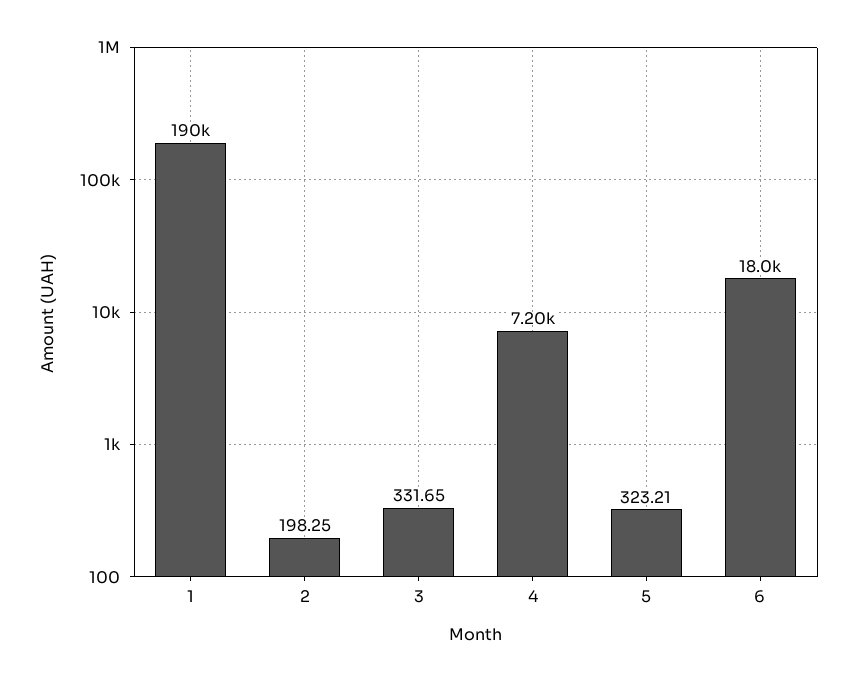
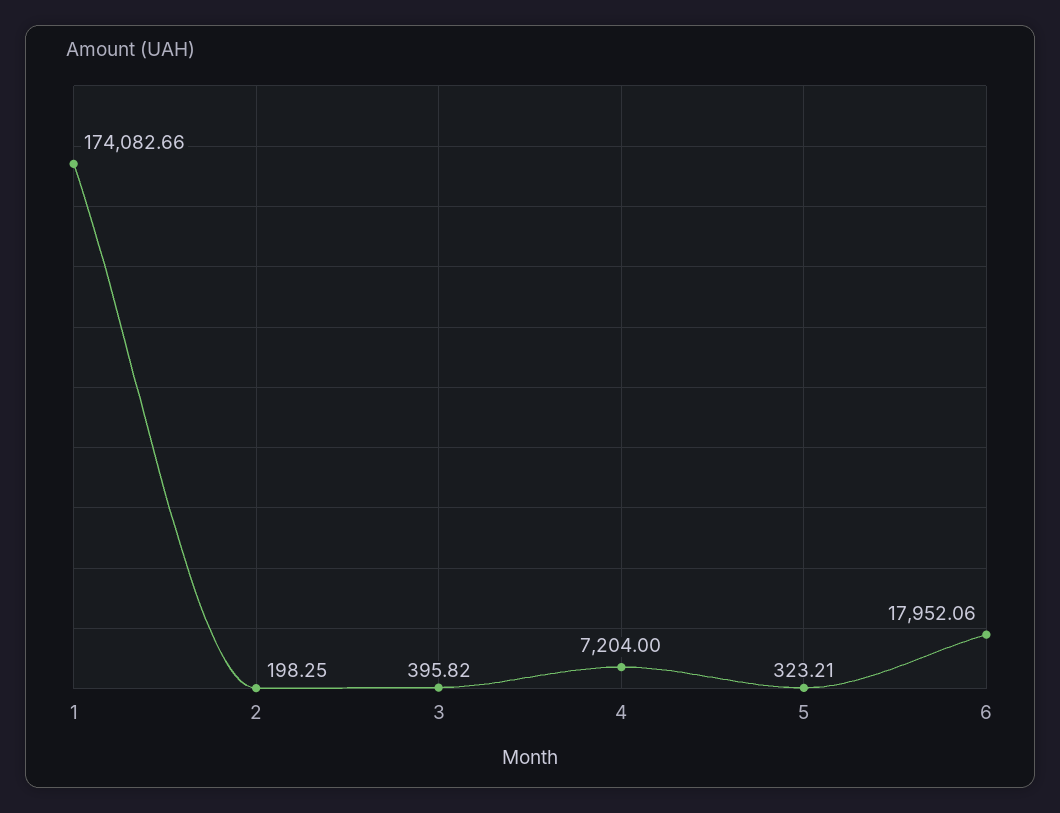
  {
-   "1": 190000,
+   "1": 174082.66,
    "2": 198.25,
-   "3": 331.65,
+   "3": 395.82,
    "4": 7204,
    "5": 323.21,
    "6": 17952.06
  }

